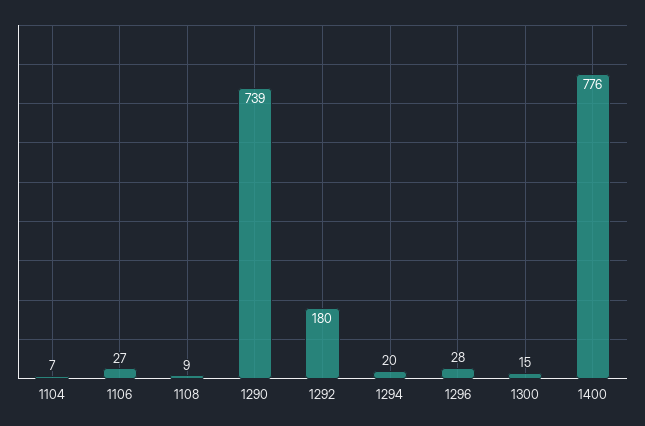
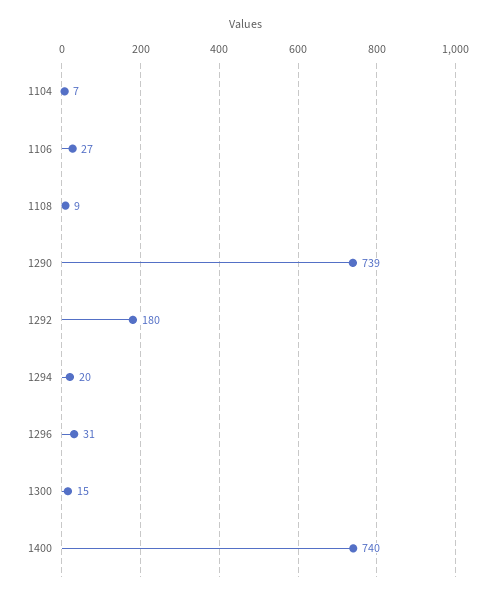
  {
    "1104": 7,
    "1106": 27,
    "1108": 9,
    "1290": 739,
    "1292": 180,
    "1294": 20,
-   "1296": 28,
+   "1296": 31,
    "1300": 15,
-   "1400": 776
+   "1400": 740
  }

